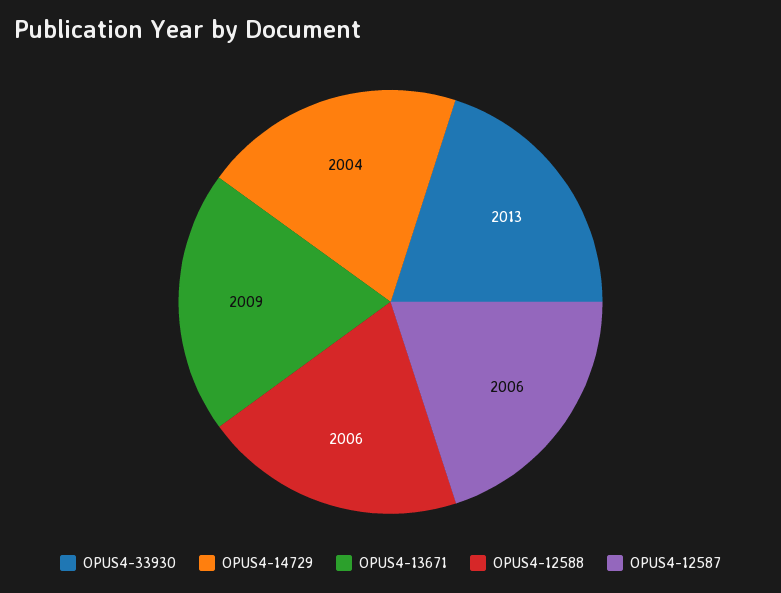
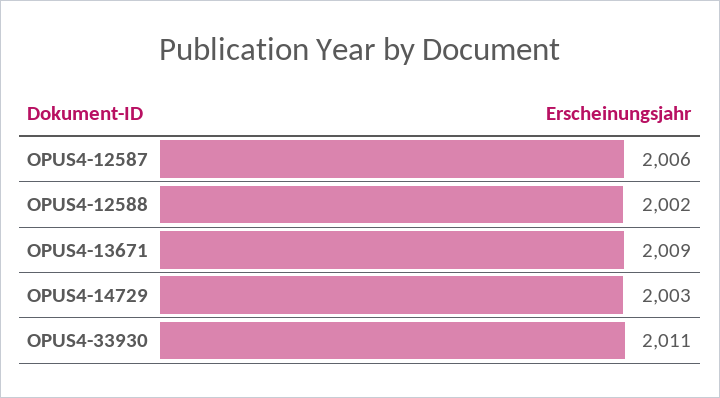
  {
-   "OPUS4-33930": 2013,
+   "OPUS4-33930": 2011,
-   "OPUS4-14729": 2004,
+   "OPUS4-14729": 2003,
    "OPUS4-13671": 2009,
-   "OPUS4-12588": 2006,
+   "OPUS4-12588": 2002,
    "OPUS4-12587": 2006
  }

